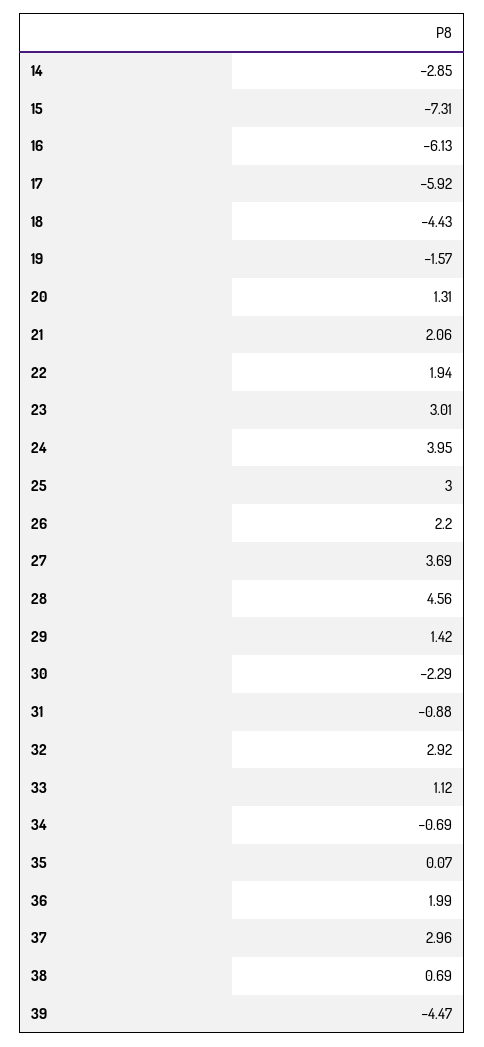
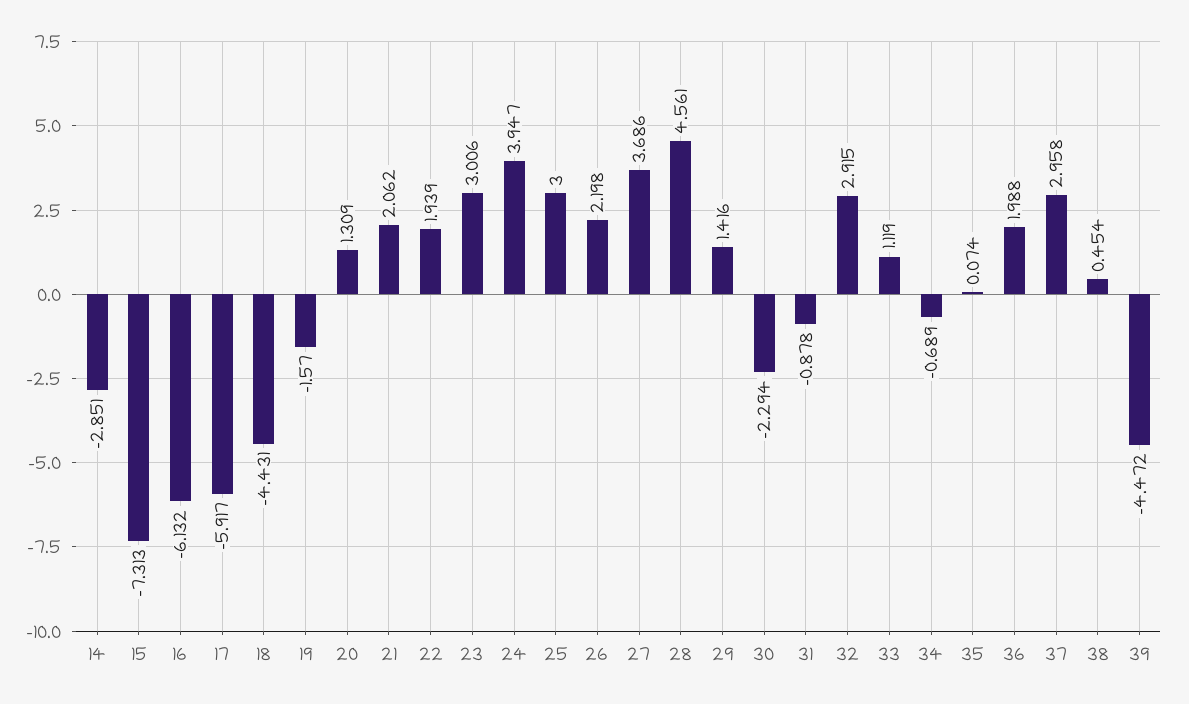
  {
    "14": -2.851,
    "15": -7.313,
    "16": -6.132,
    "17": -5.917,
    "18": -4.431,
    "19": -1.57,
    "20": 1.309,
    "21": 2.062,
    "22": 1.939,
    "23": 3.006,
    "24": 3.947,
    "25": 3,
    "26": 2.198,
    "27": 3.686,
    "28": 4.561,
    "29": 1.416,
    "30": -2.294,
    "31": -0.878,
    "32": 2.915,
    "33": 1.119,
    "34": -0.689,
    "35": 0.074,
    "36": 1.988,
    "37": 2.958,
-   "38": 0.69,
+   "38": 0.454,
    "39": -4.472
  }

